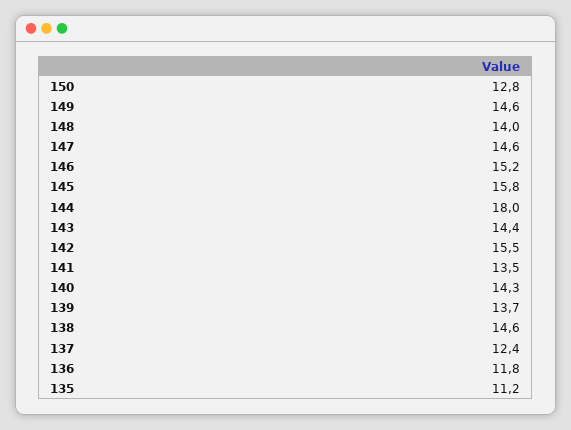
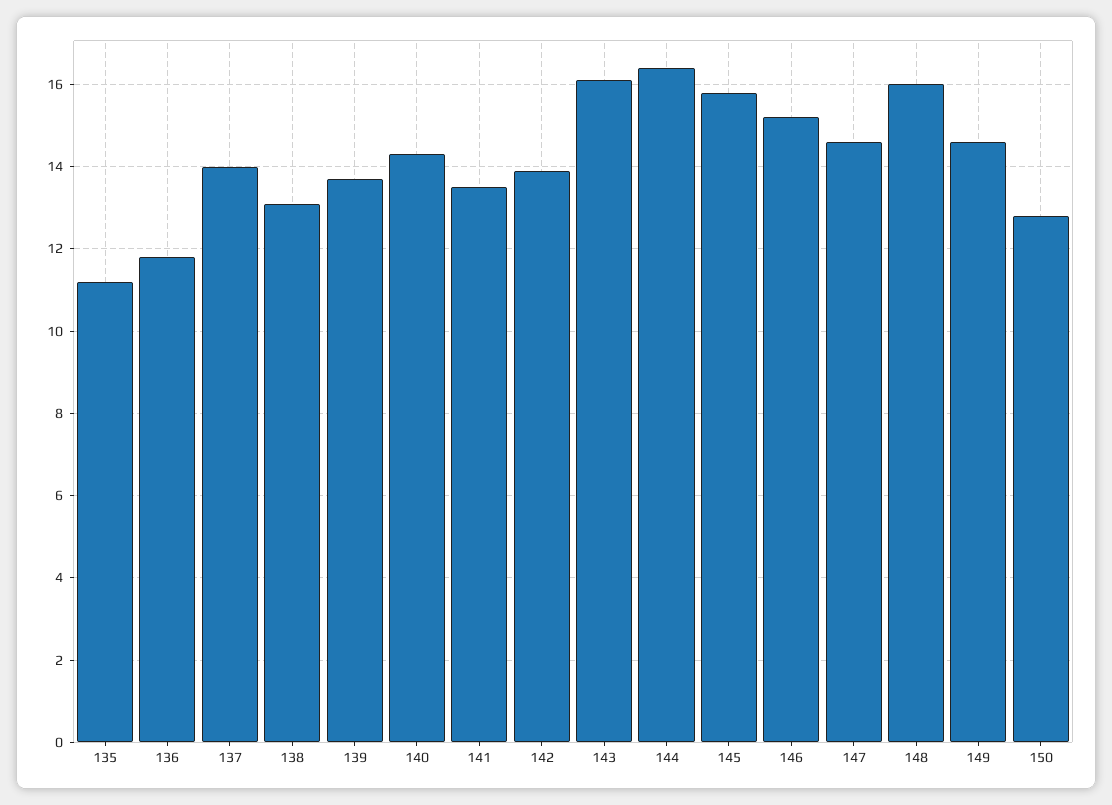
  {
    "150": 12.8,
    "149": 14.6,
-   "148": 14,
+   "148": 16,
    "147": 14.6,
    "146": 15.2,
    "145": 15.8,
-   "144": 18,
+   "144": 16.5,
-   "143": 14.4,
+   "143": 16,
-   "142": 15.5,
+   "142": 14,
    "141": 13.5,
    "140": 14.3,
    "139": 13.7,
-   "138": 14.6,
+   "138": 13,
-   "137": 12.4,
+   "137": 14,
    "136": 11.8,
    "135": 11.2
  }

